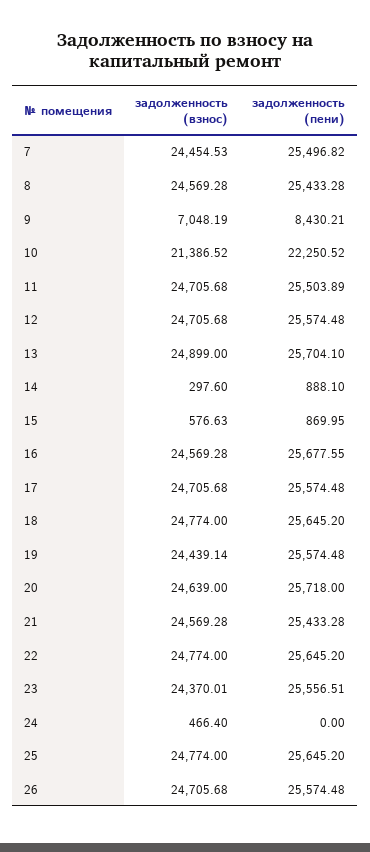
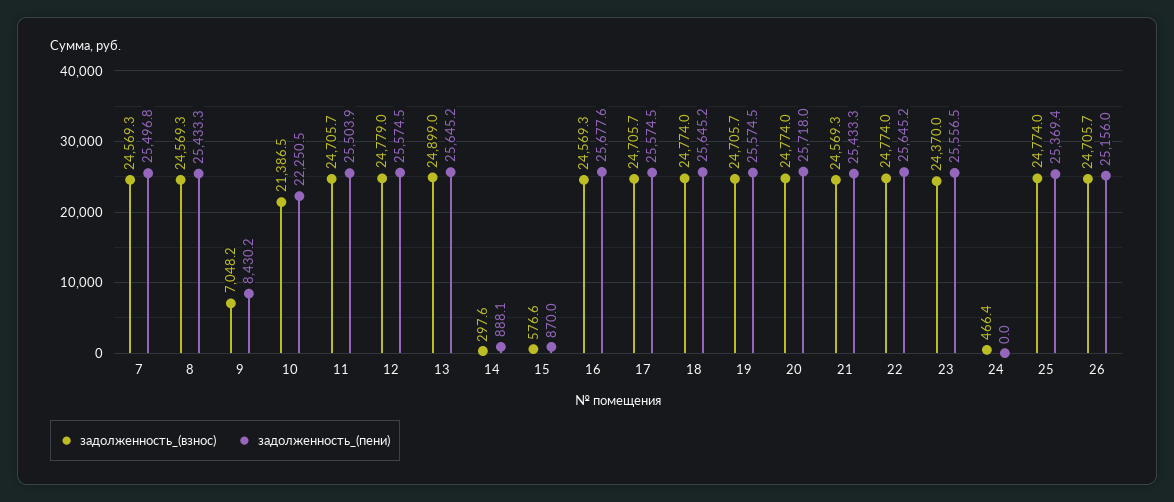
  {
    "задолженность (взнос)": {
-     "7": 24454.53,
+     "7": 24569.3,
      "8": 24569.28,
      "9": 7048.19,
      "10": 21386.52,
      "11": 24705.68,
-     "12": 24705.68,
+     "12": 24779,
      "13": 24899,
      "14": 297.6,
      "15": 576.63,
      "16": 24569.28,
      "17": 24705.68,
      "18": 24774,
-     "19": 24439.14,
+     "19": 24705.7,
-     "20": 24639,
+     "20": 24774,
      "21": 24569.28,
      "22": 24774,
      "23": 24370.01,
      "24": 466.4,
      "25": 24774,
      "26": 24705.68
    },
    "задолженность (пени)": {
      "7": 25496.82,
      "8": 25433.28,
      "9": 8430.21,
      "10": 22250.52,
      "11": 25503.89,
      "12": 25574.48,
-     "13": 25704.1,
+     "13": 25645.2,
      "14": 888.1,
      "15": 869.95,
      "16": 25677.55,
      "17": 25574.48,
      "18": 25645.2,
      "19": 25574.48,
      "20": 25718,
      "21": 25433.28,
      "22": 25645.2,
      "23": 25556.51,
      "24": 0,
-     "25": 25645.2,
+     "25": 25369.4,
-     "26": 25574.48
+     "26": 25156
    }
  }

